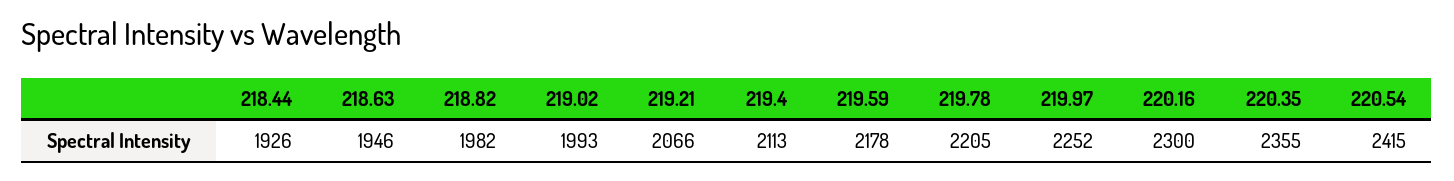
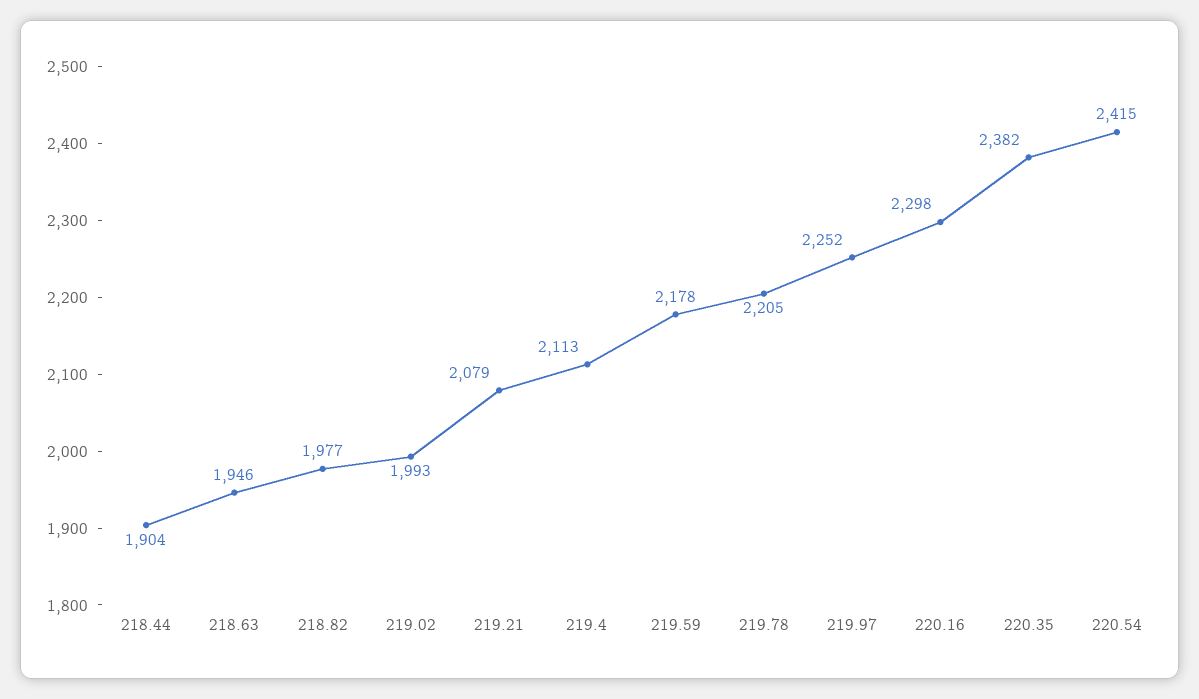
  {
-   "218.44": 1926,
+   "218.44": 1904,
    "218.63": 1946,
-   "218.82": 1982,
+   "218.82": 1977,
    "219.02": 1993,
-   "219.21": 2066,
+   "219.21": 2079,
    "219.4": 2113,
    "219.59": 2178,
    "219.78": 2205,
    "219.97": 2252,
-   "220.16": 2300,
+   "220.16": 2298,
-   "220.35": 2355,
+   "220.35": 2382,
    "220.54": 2415
  }

